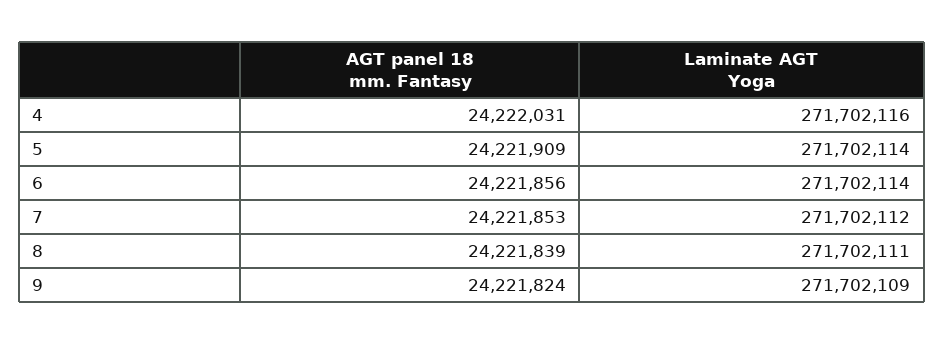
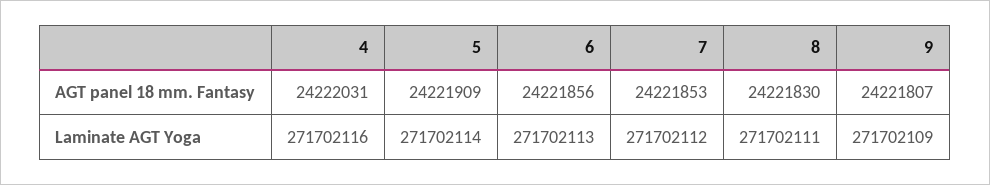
  {
    "AGT panel 18 mm. Fantasy": {
      "4": 24222031,
      "5": 24221909,
      "6": 24221856,
      "7": 24221853,
-     "8": 24221839,
+     "8": 24221830,
-     "9": 24221824
+     "9": 24221807
    },
    "Laminate AGT Yoga": {
      "4": 271702116,
      "5": 271702114,
-     "6": 271702114,
+     "6": 271702113,
      "7": 271702112,
      "8": 271702111,
      "9": 271702109
    }
  }

